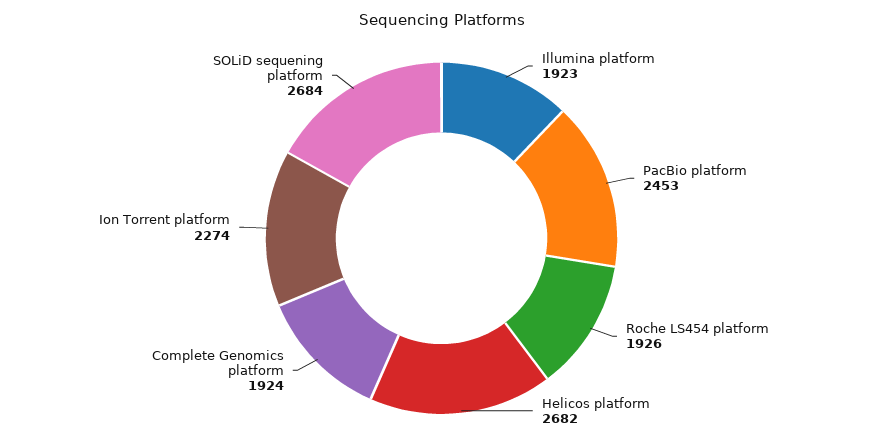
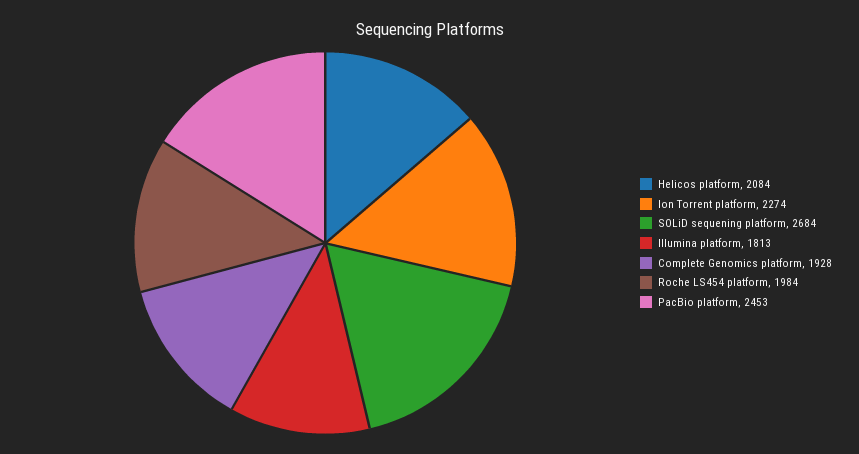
  {
-   "Illumina platform": 1923,
+   "Illumina platform": 1813,
    "PacBio platform": 2453,
-   "Roche LS454 platform": 1926,
+   "Roche LS454 platform": 1984,
-   "Helicos platform": 2682,
+   "Helicos platform": 2084,
-   "Complete Genomics platform": 1924,
+   "Complete Genomics platform": 1928,
    "Ion Torrent platform": 2274,
    "SOLiD sequening platform": 2684
  }

